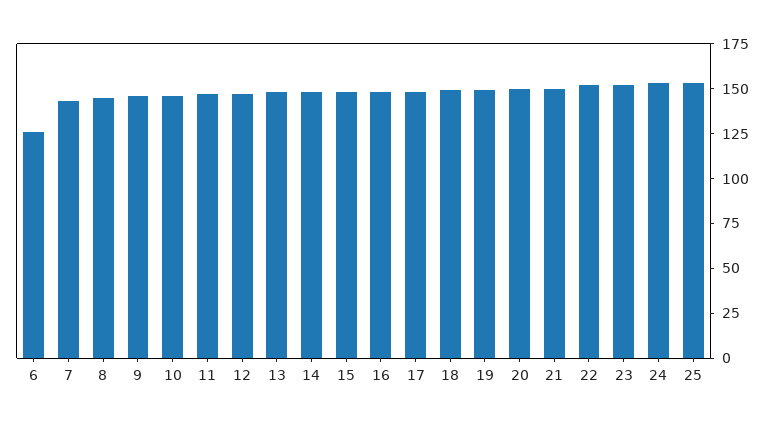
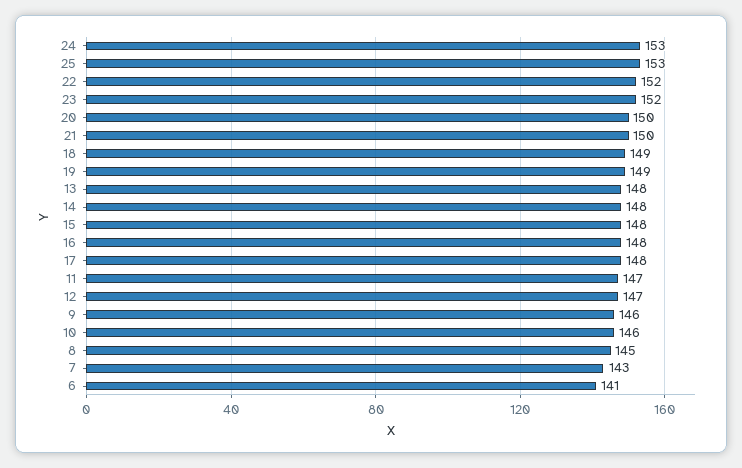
  {
-   "6": 125,
+   "6": 141,
    "7": 143,
    "8": 145,
    "9": 146,
    "10": 146,
    "11": 147,
    "12": 147,
    "13": 148,
    "14": 148,
    "15": 148,
    "16": 148,
    "17": 148,
    "18": 149,
    "19": 149,
    "20": 150,
    "21": 150,
    "22": 152,
    "23": 152,
    "24": 153,
    "25": 153
  }

